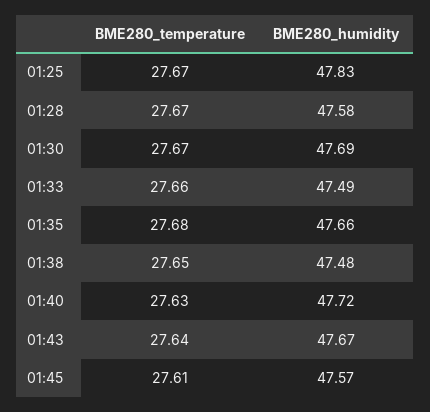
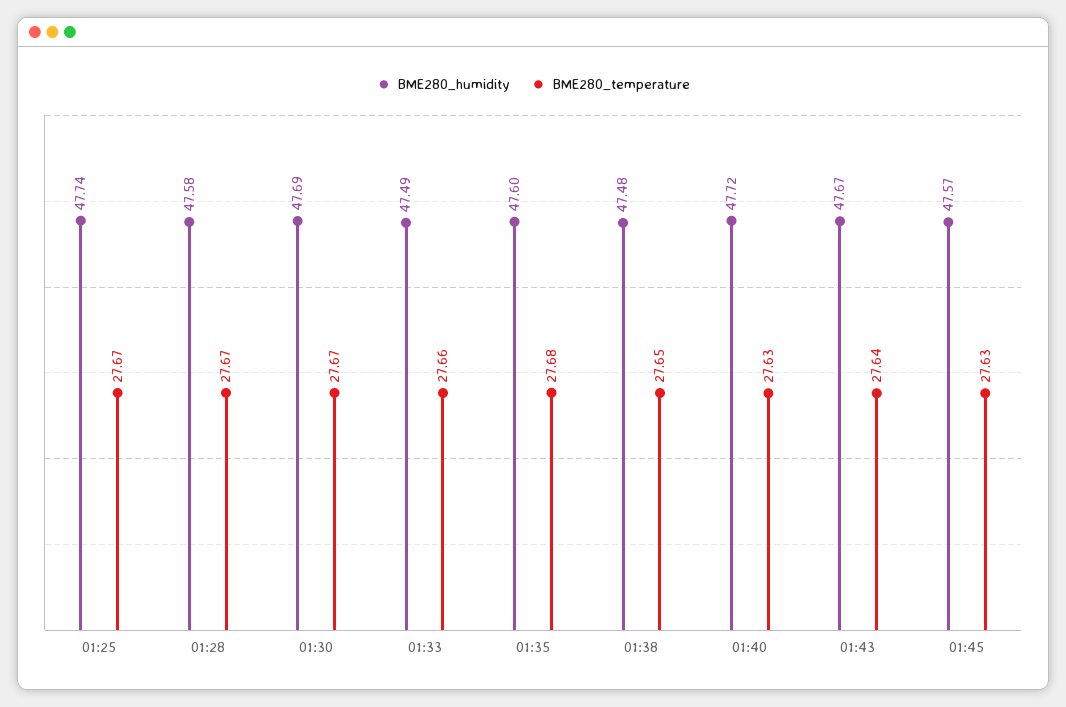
  {
    "BME280_temperature": {
      "01:25": 27.67,
      "01:28": 27.67,
      "01:30": 27.67,
      "01:33": 27.66,
      "01:35": 27.68,
      "01:38": 27.65,
      "01:40": 27.63,
      "01:43": 27.64,
-     "01:45": 27.61
+     "01:45": 27.63
    },
    "BME280_humidity": {
-     "01:25": 47.83,
+     "01:25": 47.74,
      "01:28": 47.58,
      "01:30": 47.69,
      "01:33": 47.49,
-     "01:35": 47.66,
+     "01:35": 47.6,
      "01:38": 47.48,
      "01:40": 47.72,
      "01:43": 47.67,
      "01:45": 47.57
    }
  }

